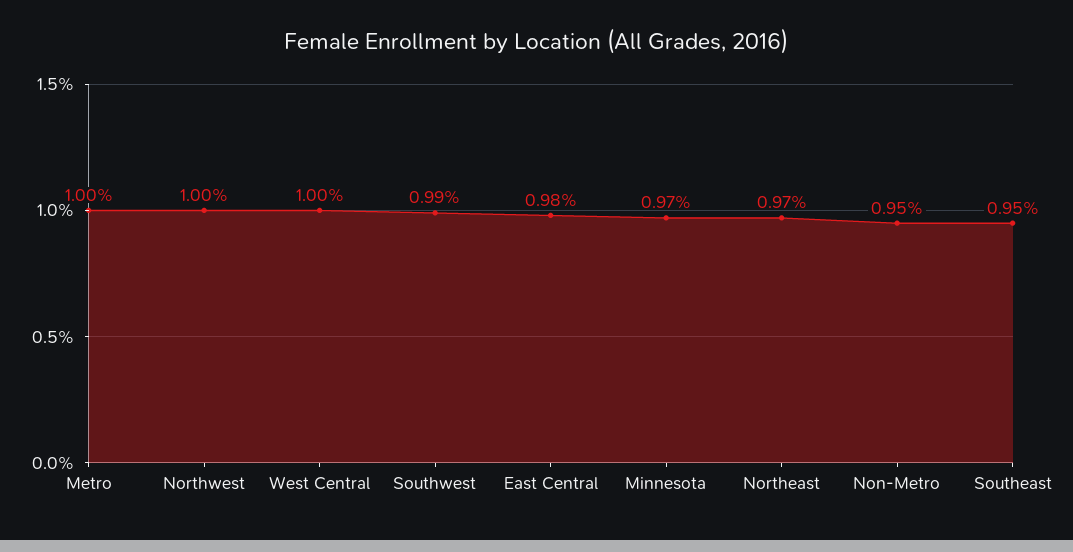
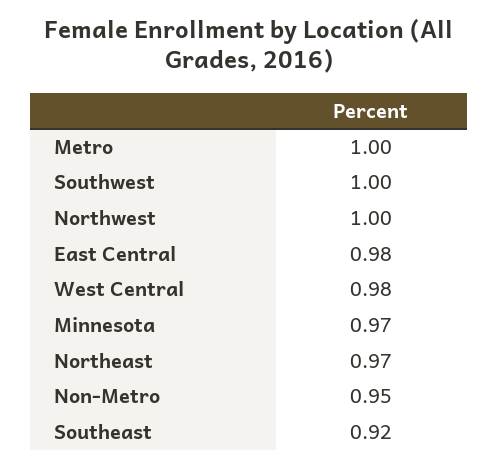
  {
    "Metro": 1,
    "Northwest": 1,
-   "West Central": 1,
+   "West Central": 0.98,
-   "Southwest": 0.99,
+   "Southwest": 1,
    "East Central": 0.98,
    "Minnesota": 0.97,
    "Northeast": 0.97,
    "Non-Metro": 0.95,
-   "Southeast": 0.95
+   "Southeast": 0.92
  }

